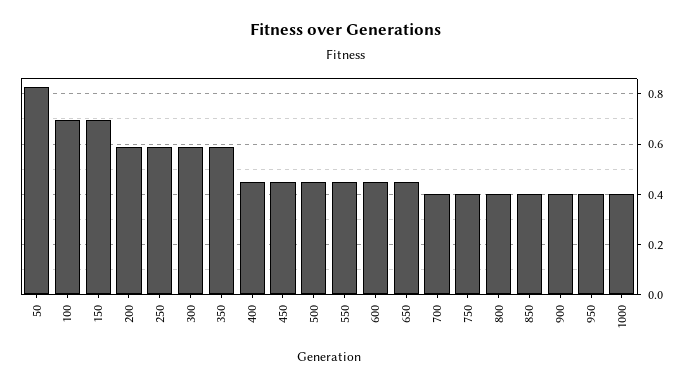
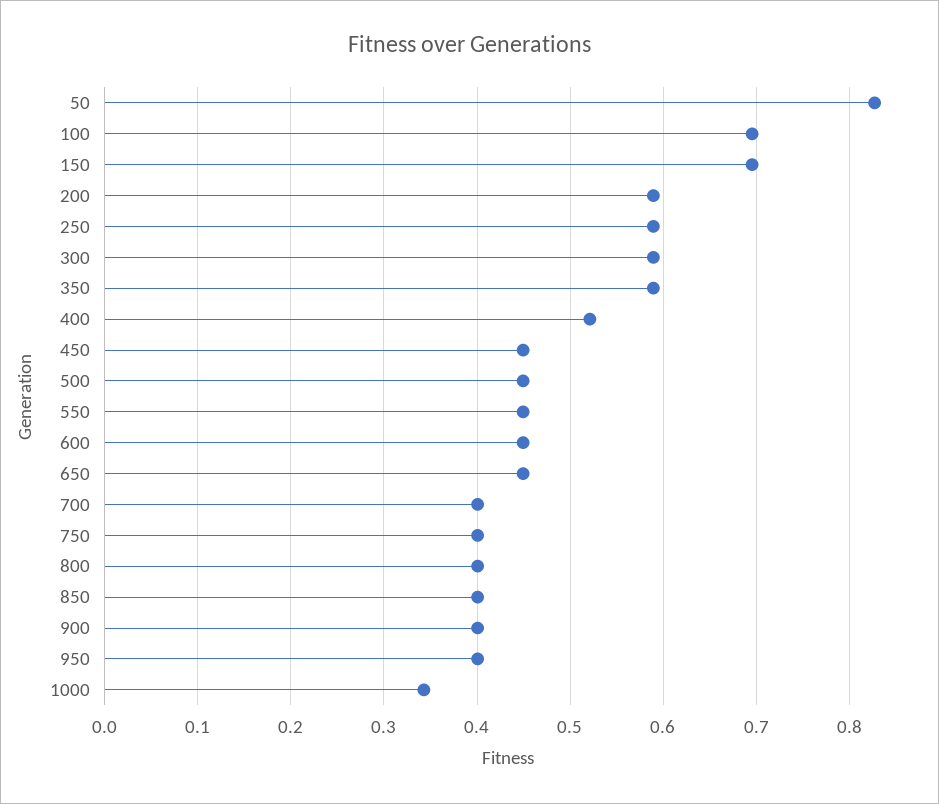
  {
    "50": 0.83,
    "100": 0.7,
    "150": 0.7,
    "200": 0.59,
    "250": 0.59,
    "300": 0.59,
    "350": 0.59,
-   "400": 0.45,
+   "400": 0.52,
    "450": 0.45,
    "500": 0.45,
    "550": 0.45,
    "600": 0.45,
    "650": 0.45,
    "700": 0.4,
    "750": 0.4,
    "800": 0.4,
    "850": 0.4,
    "900": 0.4,
    "950": 0.4,
-   "1000": 0.4
+   "1000": 0.34
  }

